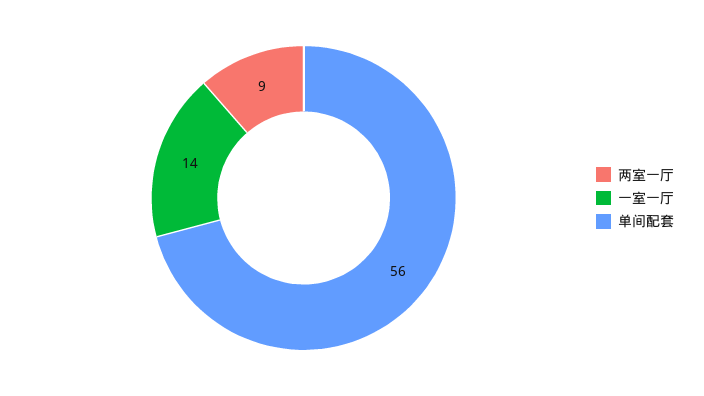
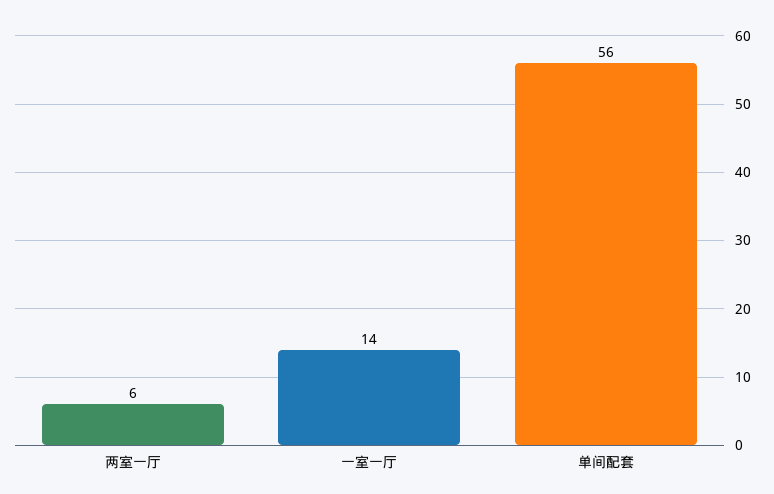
  {
-   "两室一厅": 9,
+   "两室一厅": 6,
    "一室一厅": 14,
    "单间配套": 56
  }

